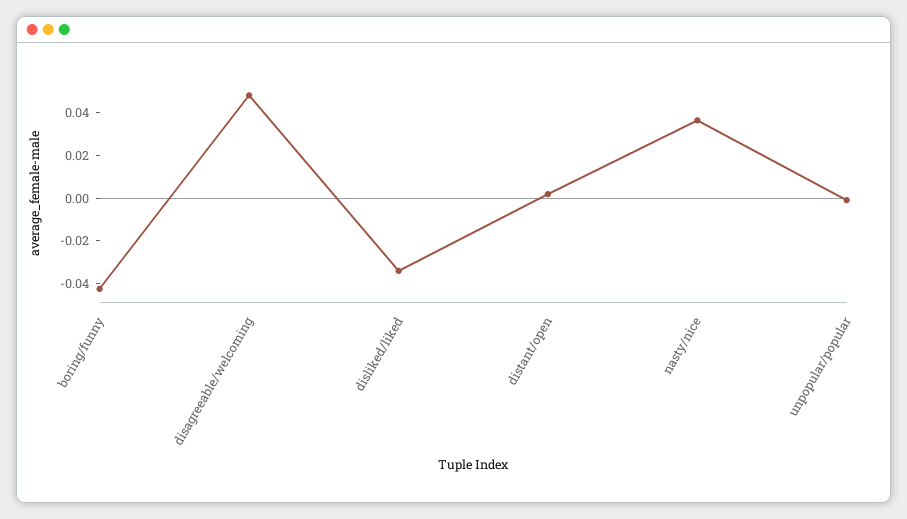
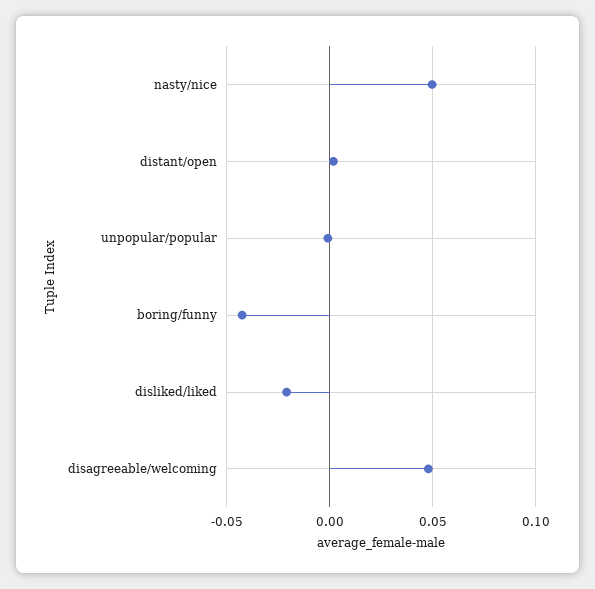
  {
    "boring/funny": -0.045,
    "disagreeable/welcoming": 0.05,
-   "disliked/liked": -0.035,
+   "disliked/liked": -0.02,
    "distant/open": 0,
-   "nasty/nice": 0.035,
+   "nasty/nice": 0.05,
    "unpopular/popular": 0
  }

